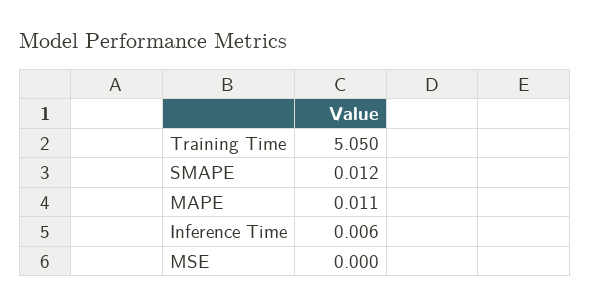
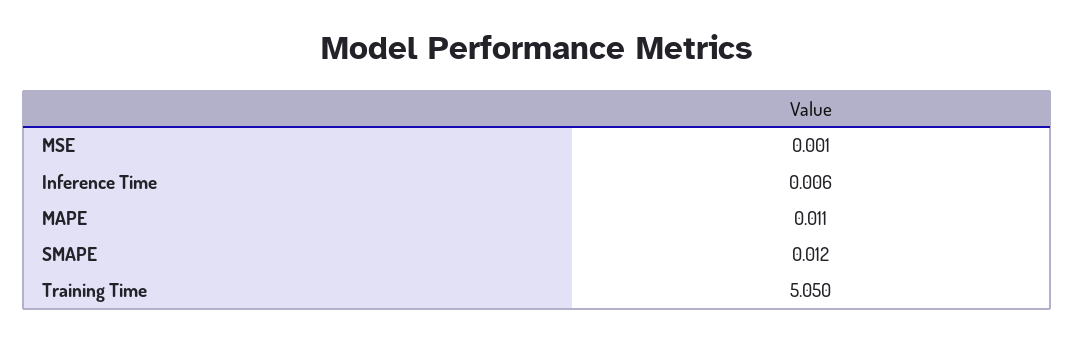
  {
    "Training Time": 5.05,
    "SMAPE": 0.012,
    "MAPE": 0.011,
    "Inference Time": 0.006,
-   "MSE": 0
+   "MSE": 0.001
  }

